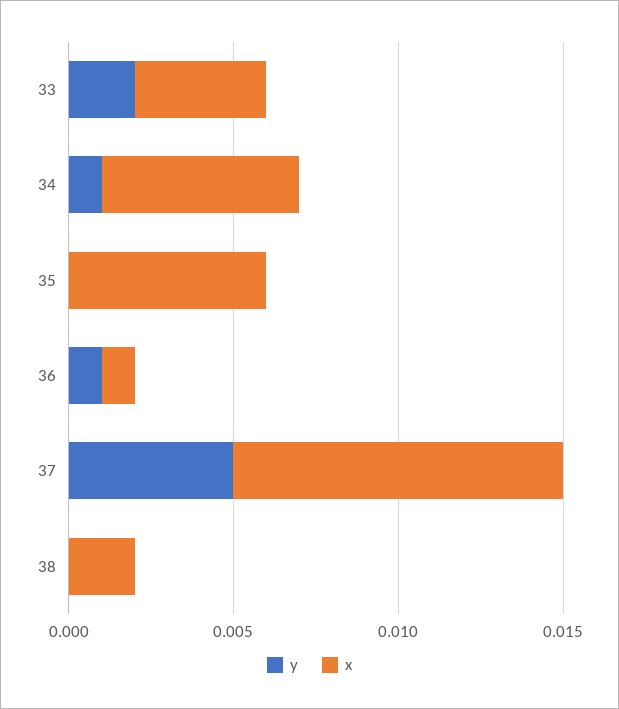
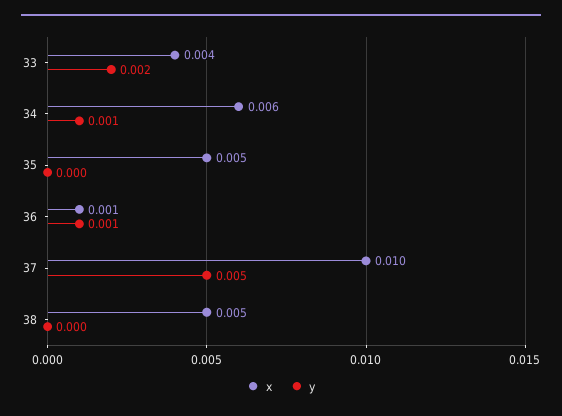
  {
    "y": {
      "33": 0.002,
      "34": 0.001,
      "35": 0,
      "36": 0.001,
      "37": 0.005,
      "38": 0
    },
    "x": {
      "33": 0.004,
      "34": 0.006,
-     "35": 0.006,
+     "35": 0.005,
      "36": 0.001,
      "37": 0.01,
-     "38": 0.002
+     "38": 0.005
    }
  }

